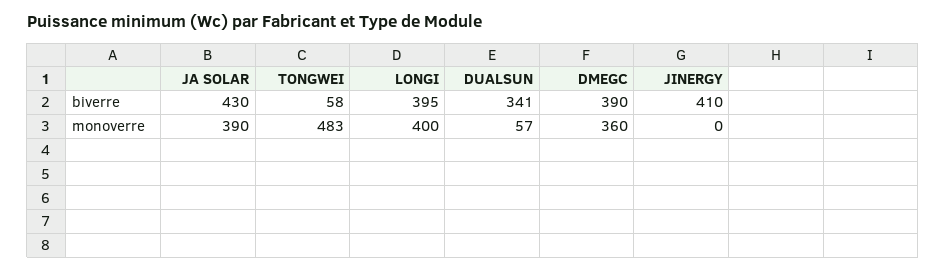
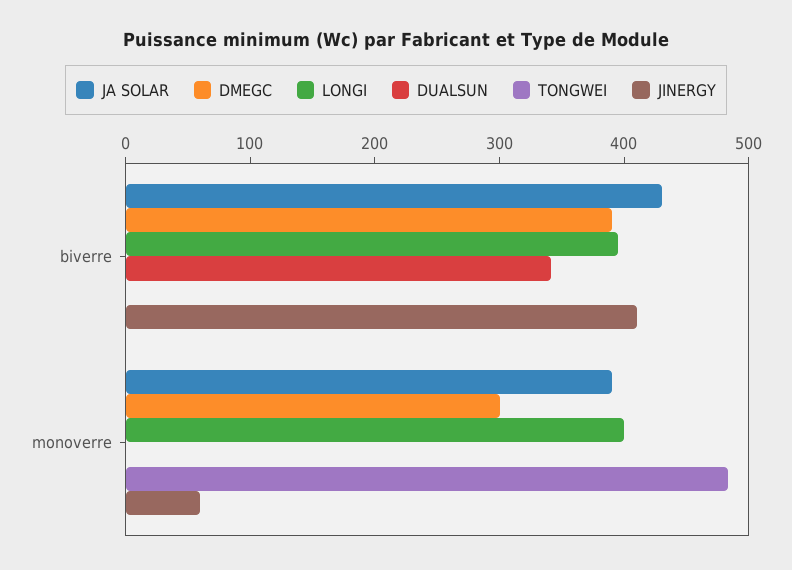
  {
    "JA SOLAR": {
      "biverre": 430,
      "monoverre": 390
    },
    "TONGWEI": {
-     "biverre": 58,
+     "biverre": 0,
      "monoverre": 483
    },
    "LONGI": {
      "biverre": 395,
      "monoverre": 400
    },
    "DUALSUN": {
      "biverre": 341,
-     "monoverre": 57
+     "monoverre": 0
    },
    "DMEGC": {
      "biverre": 390,
-     "monoverre": 360
+     "monoverre": 300
    },
    "JINERGY": {
      "biverre": 410,
-     "monoverre": 0
+     "monoverre": 60
    }
  }

